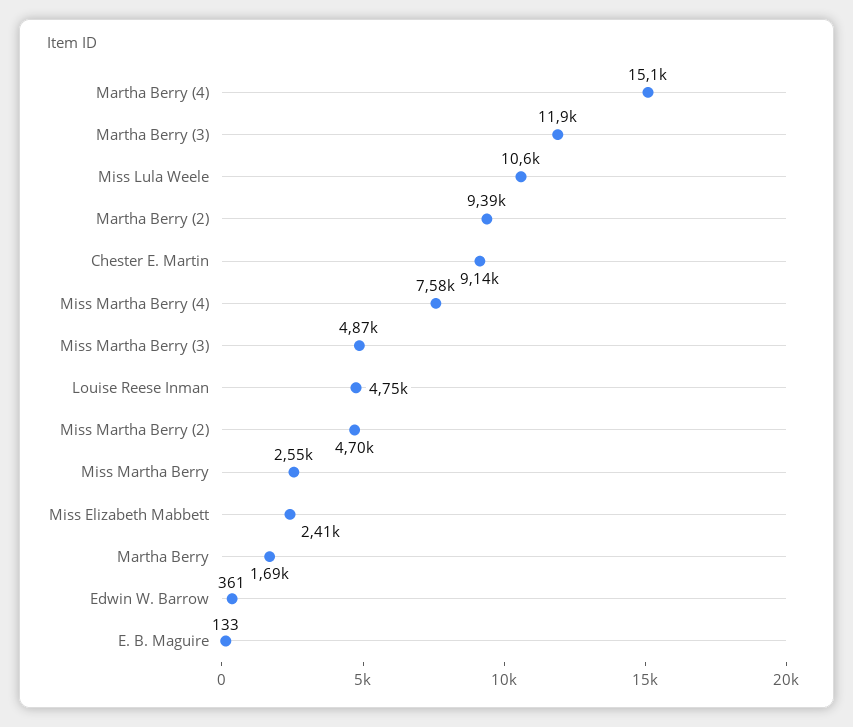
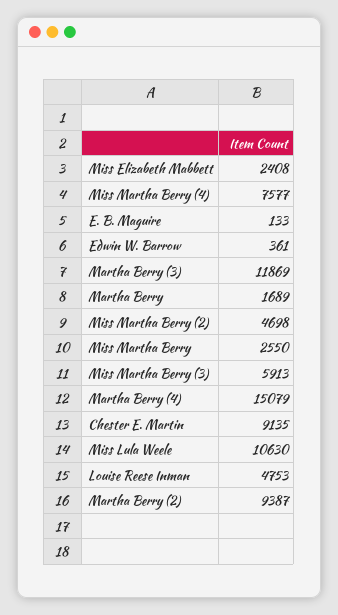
  {
    "Martha Berry (4)": 15079,
    "Martha Berry (3)": 11869,
    "Miss Lula Weele": 10630,
    "Martha Berry (2)": 9387,
    "Chester E. Martin": 9135,
    "Miss Martha Berry (4)": 7577,
-   "Miss Martha Berry (3)": 4870,
+   "Miss Martha Berry (3)": 5913,
    "Louise Reese Inman": 4753,
    "Miss Martha Berry (2)": 4698,
    "Miss Martha Berry": 2550,
    "Miss Elizabeth Mabbett": 2408,
    "Martha Berry": 1689,
    "Edwin W. Barrow": 361,
    "E. B. Maguire": 133
  }

